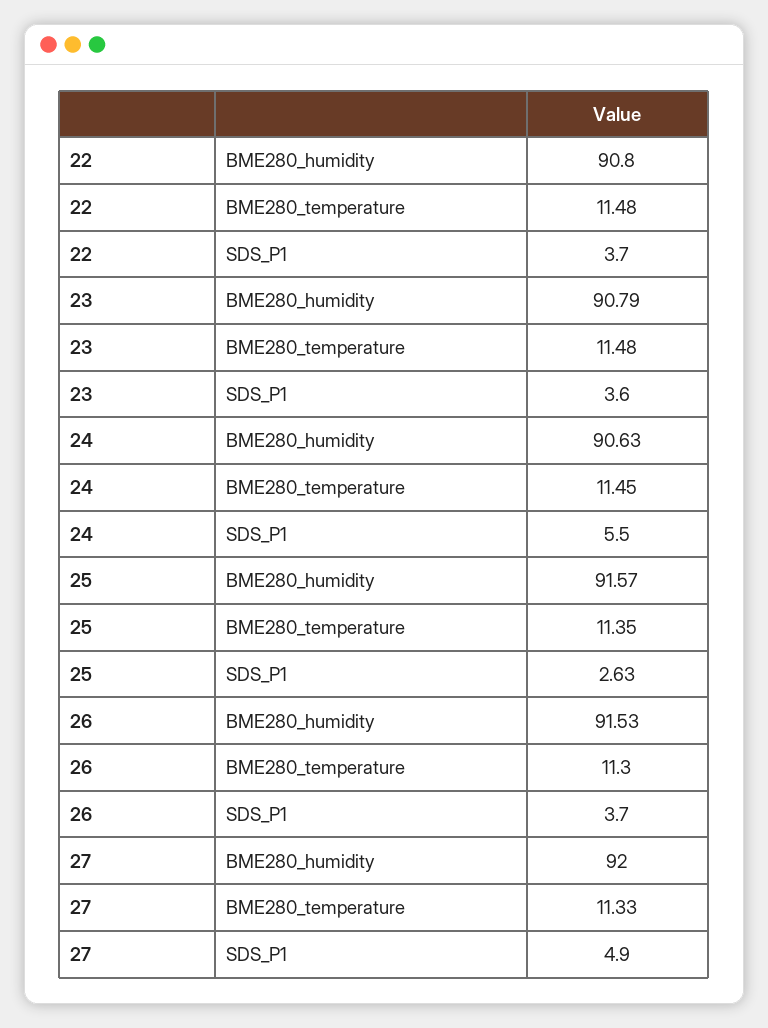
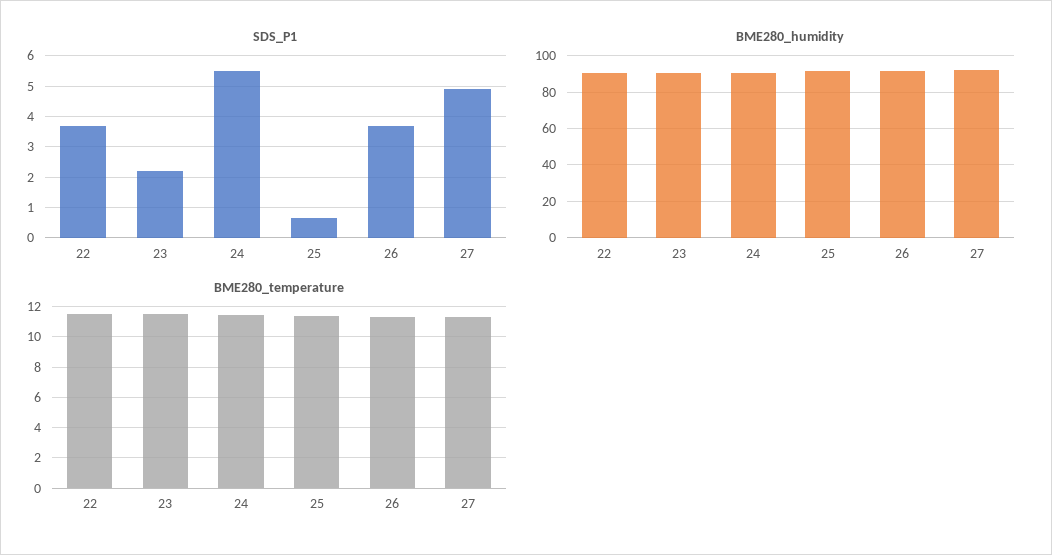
  {
    "BME280_humidity": {
      "22": 90.8,
      "23": 90.79,
      "24": 90.63,
      "25": 91.57,
      "26": 91.53,
      "27": 92
    },
    "BME280_temperature": {
      "22": 11.48,
      "23": 11.48,
      "24": 11.45,
      "25": 11.35,
      "26": 11.3,
      "27": 11.33
    },
    "SDS_P1": {
      "22": 3.7,
-     "23": 3.6,
+     "23": 2.2,
      "24": 5.5,
-     "25": 2.63,
+     "25": 0.6,
      "26": 3.7,
      "27": 4.9
    }
  }

